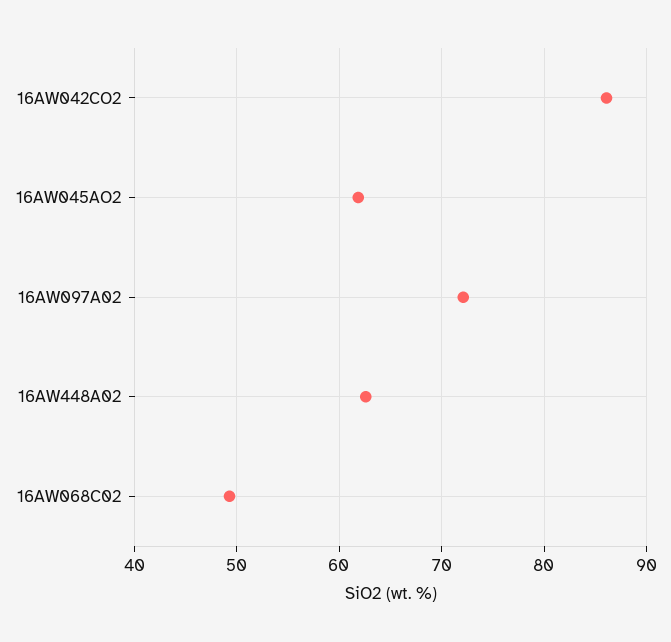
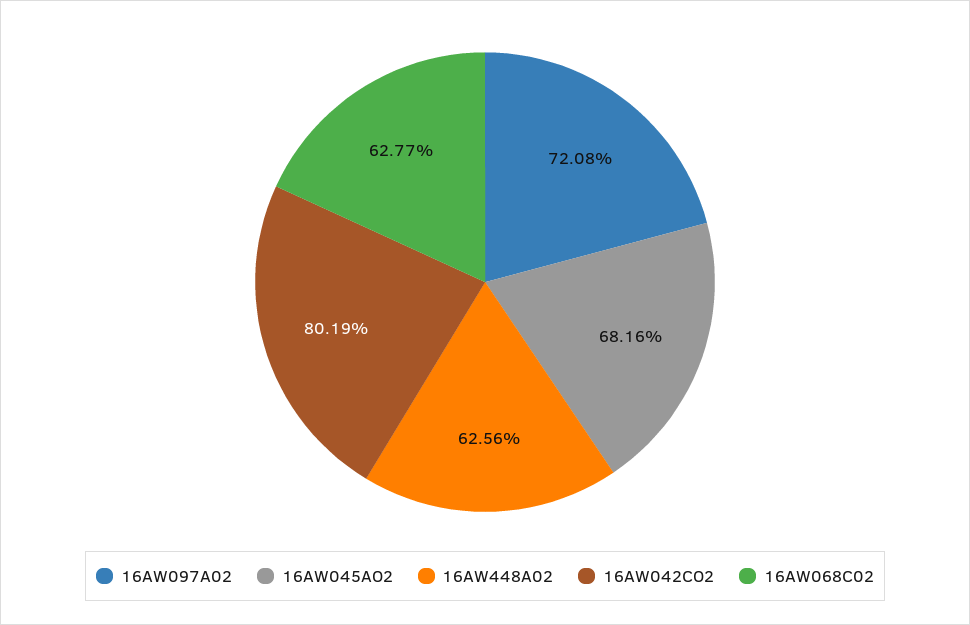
  {
-   "16AW042CO2": 86,
+   "16AW042CO2": 80.19,
-   "16AW045AO2": 62,
+   "16AW045AO2": 68.16,
    "16AW097A02": 72.08,
    "16AW448A02": 62.56,
-   "16AW068C02": 49
+   "16AW068C02": 62.77
  }

